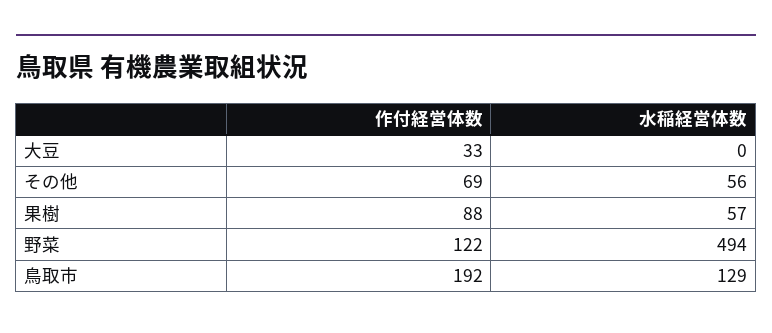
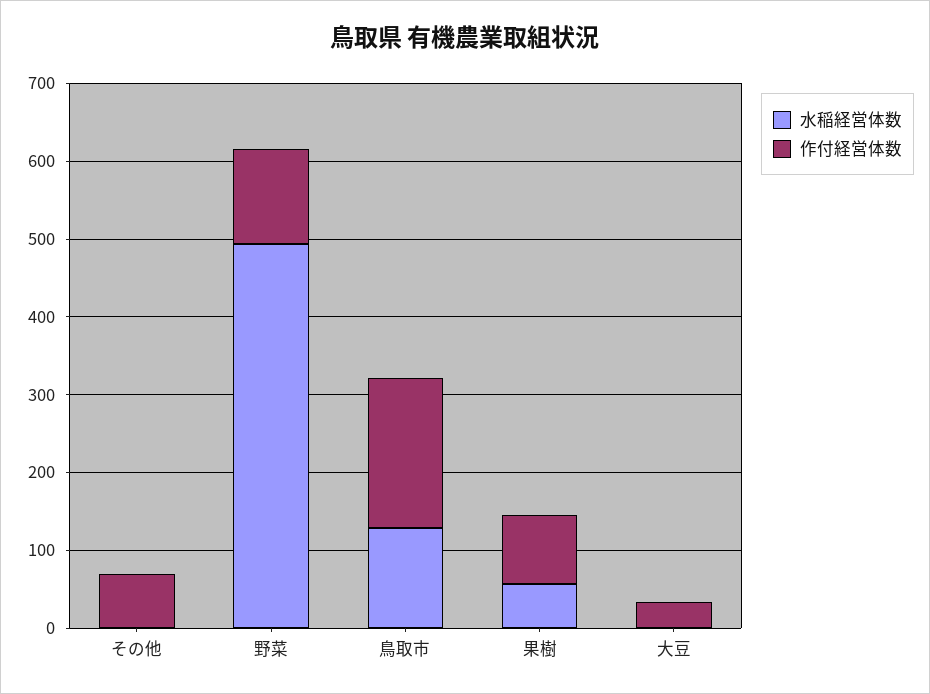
  {
    "作付経営体数": {
      "大豆": 33,
      "その他": 69,
      "果樹": 88,
      "野菜": 122,
      "鳥取市": 192
    },
    "水稲経営体数": {
      "大豆": 0,
-     "その他": 56,
+     "その他": 0,
      "果樹": 57,
      "野菜": 494,
      "鳥取市": 129
    }
  }

